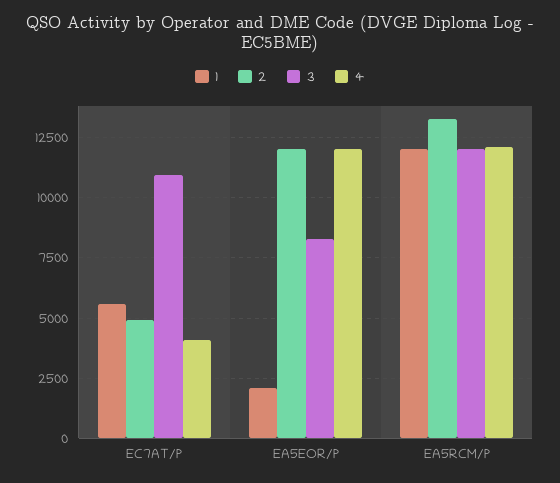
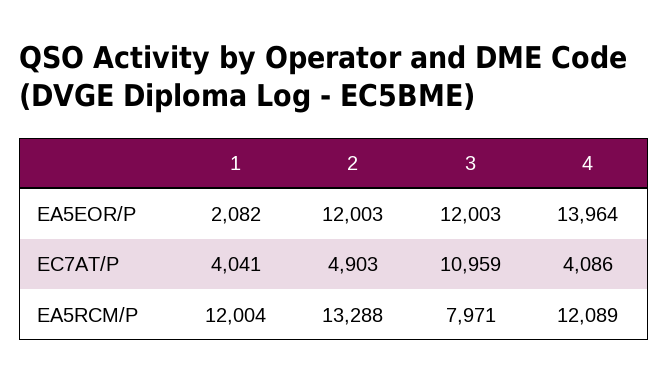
  {
    "1": {
-     "EC7AT/P": 5500,
+     "EC7AT/P": 4041,
      "EA5EOR/P": 2082,
      "EA5RCM/P": 12004
    },
    "2": {
      "EC7AT/P": 4903,
      "EA5EOR/P": 12003,
      "EA5RCM/P": 13288
    },
    "3": {
      "EC7AT/P": 10959,
-     "EA5EOR/P": 8250,
+     "EA5EOR/P": 12003,
-     "EA5RCM/P": 12000
+     "EA5RCM/P": 7971
    },
    "4": {
      "EC7AT/P": 4086,
-     "EA5EOR/P": 12000,
+     "EA5EOR/P": 13964,
      "EA5RCM/P": 12089
    }
  }

